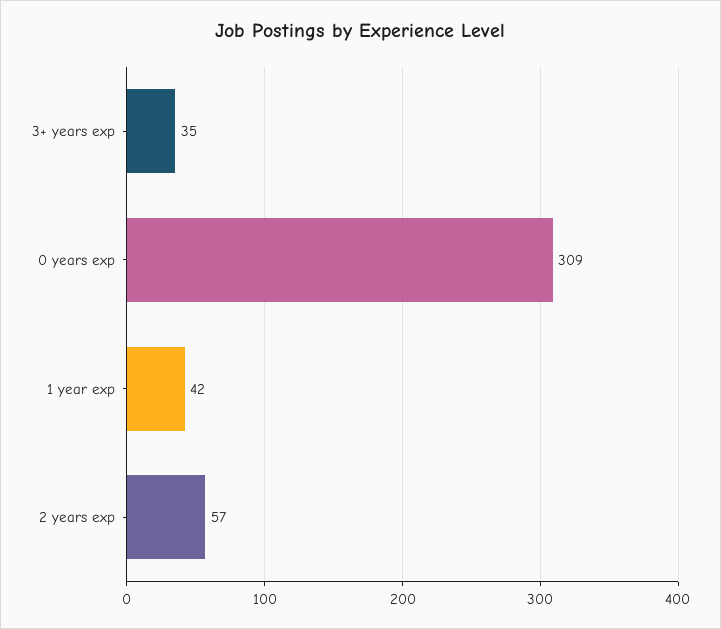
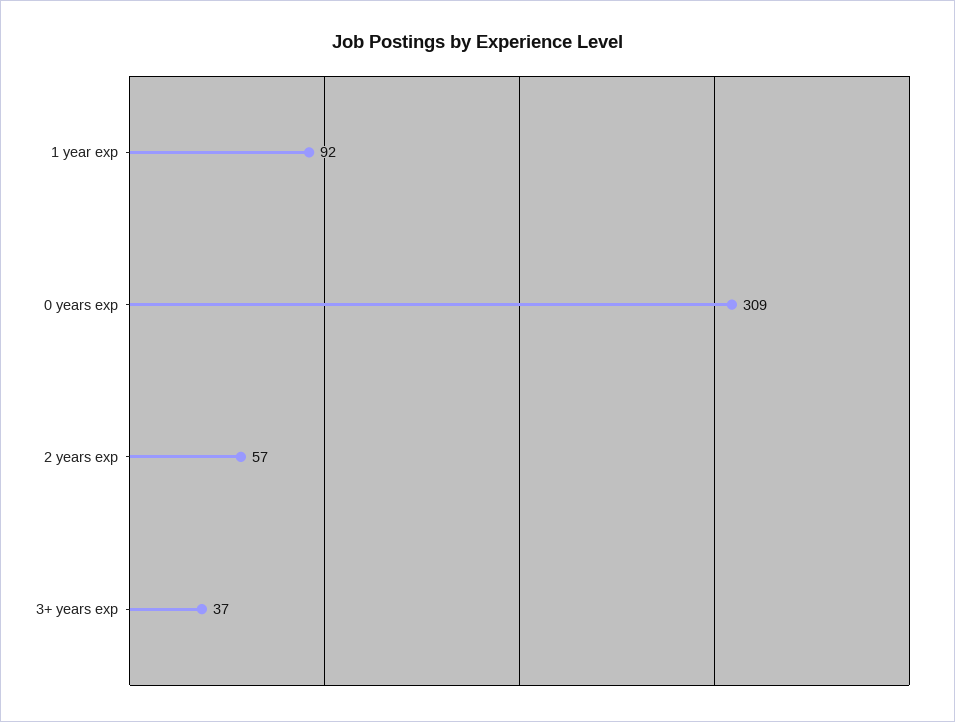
  {
-   "3+ years exp": 35,
+   "3+ years exp": 37,
    "0 years exp": 309,
-   "1 year exp": 42,
+   "1 year exp": 92,
    "2 years exp": 57
  }

